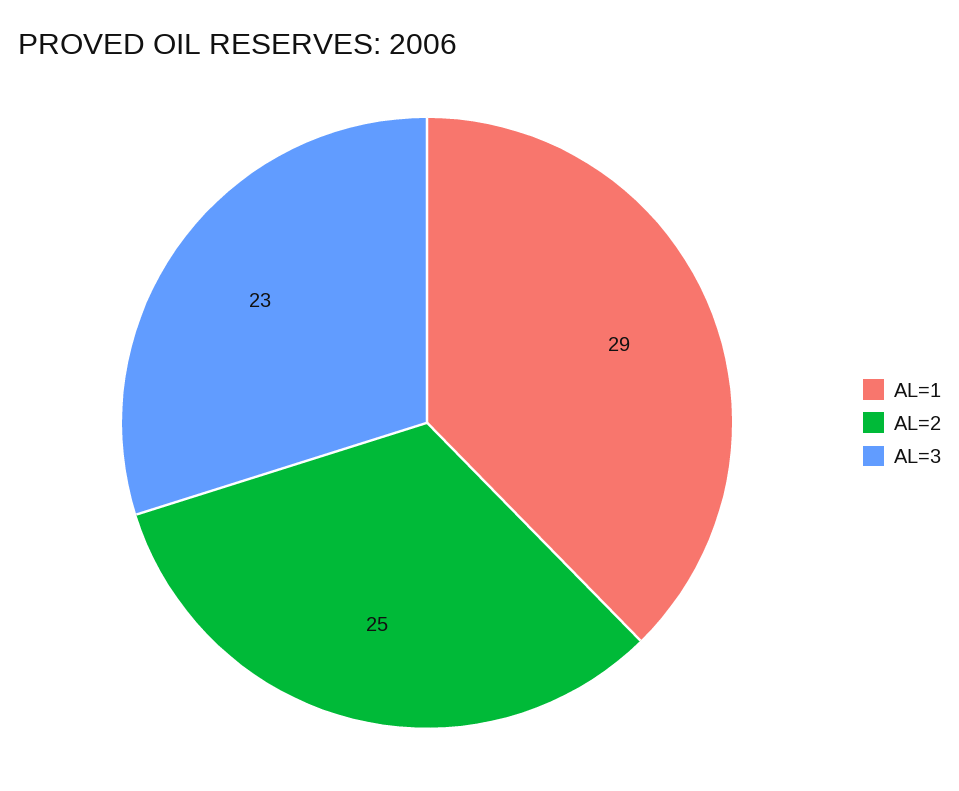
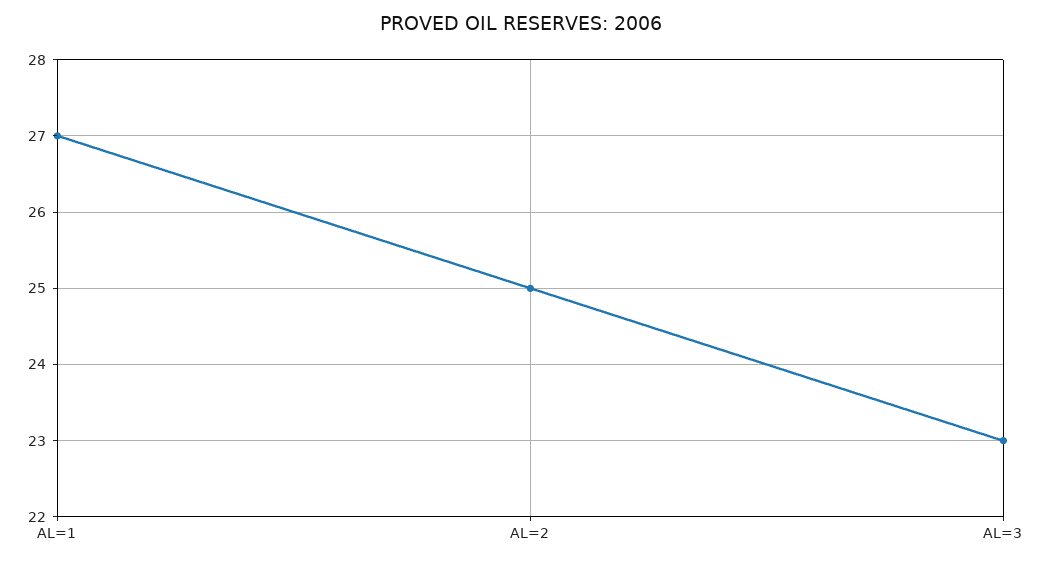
  {
-   "AL=1": 29,
+   "AL=1": 27,
    "AL=2": 25,
    "AL=3": 23
  }

